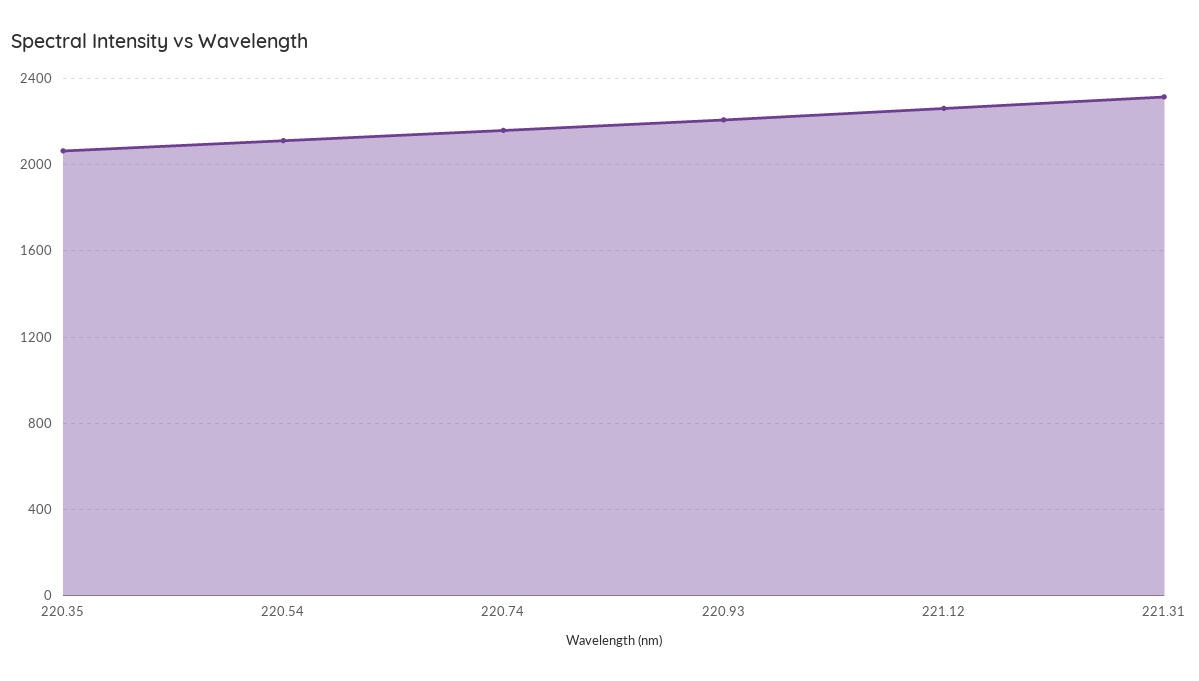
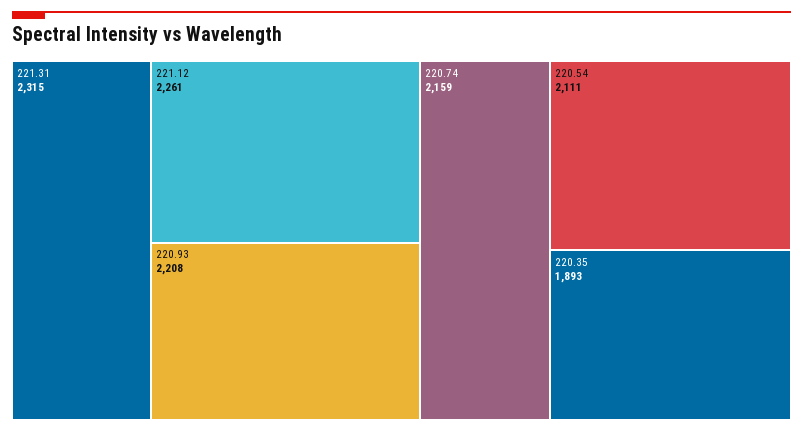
  {
-   "220.35": 2050,
+   "220.35": 1893,
    "220.54": 2111,
    "220.74": 2159,
    "220.93": 2208,
    "221.12": 2261,
    "221.31": 2315
  }

